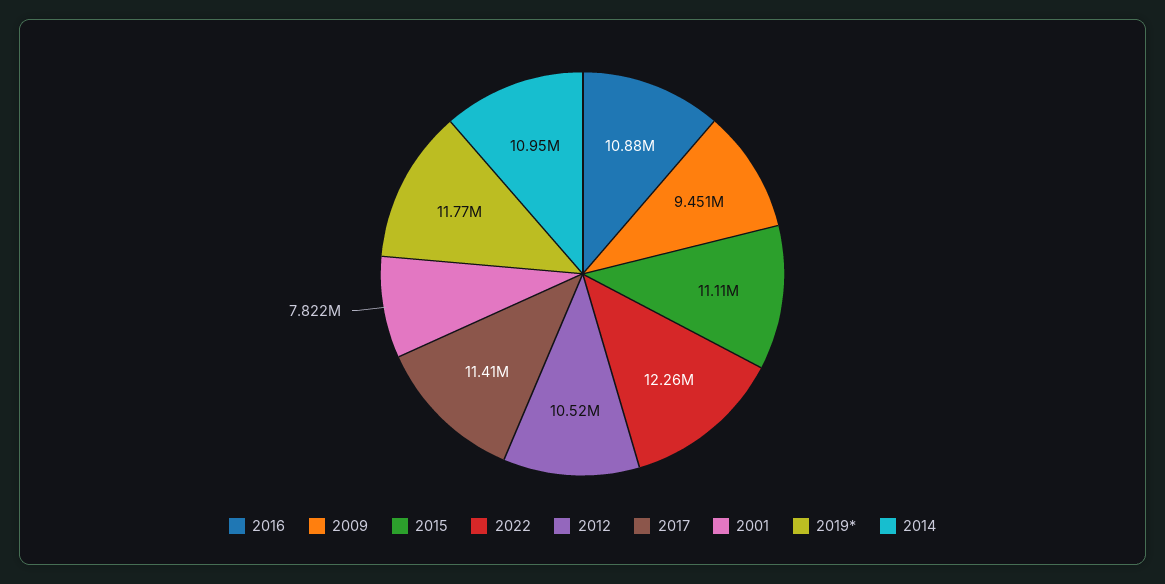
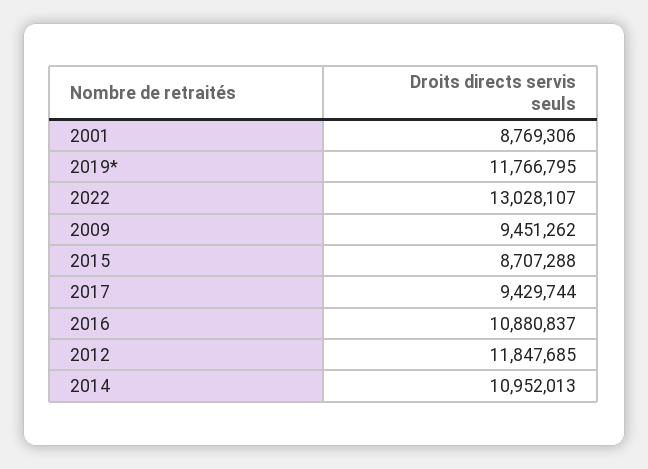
  {
    "2016": 10880837,
    "2009": 9451262,
-   "2015": 11110000,
+   "2015": 8707288,
-   "2022": 12260000,
+   "2022": 13028107,
-   "2012": 10520000,
+   "2012": 11847685,
-   "2017": 11410000,
+   "2017": 9429744,
-   "2001": 7822000,
+   "2001": 8769306,
    "2019*": 11766795,
    "2014": 10952013
  }

